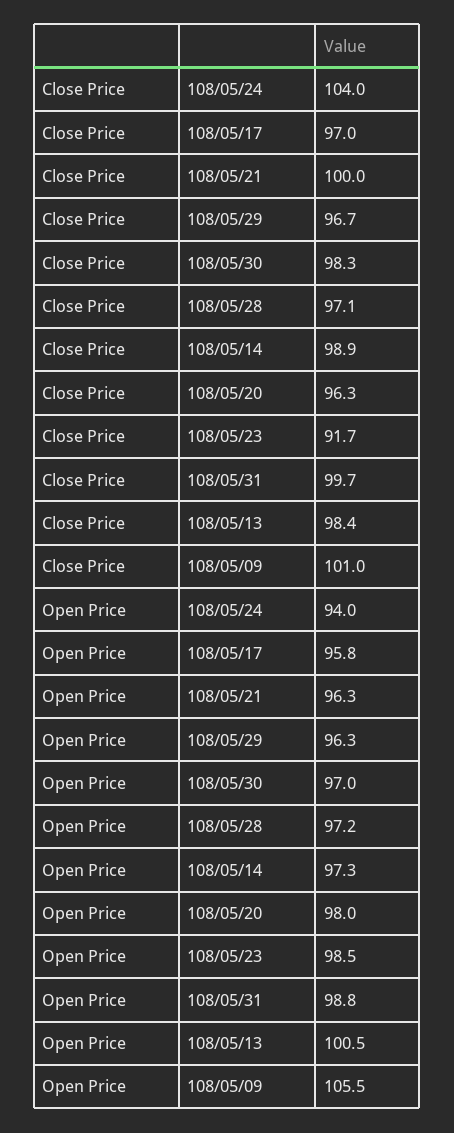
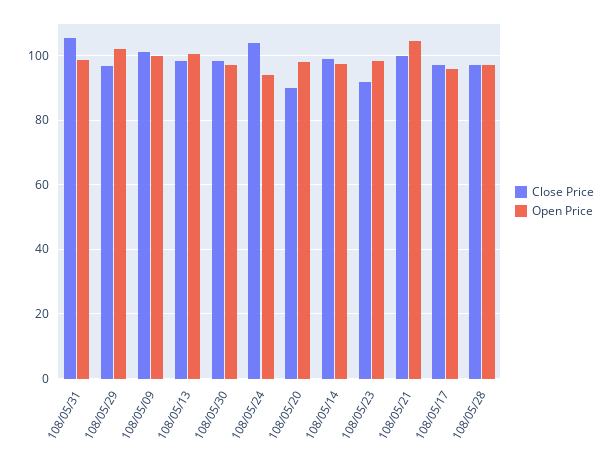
  {
    "Close Price": {
      "108/05/24": 104,
      "108/05/17": 97,
      "108/05/21": 100,
      "108/05/29": 96.7,
      "108/05/30": 98.3,
      "108/05/28": 97.1,
      "108/05/14": 98.9,
-     "108/05/20": 96.3,
+     "108/05/20": 90,
      "108/05/23": 91.7,
-     "108/05/31": 99.7,
+     "108/05/31": 106,
      "108/05/13": 98.4,
      "108/05/09": 101
    },
    "Open Price": {
      "108/05/24": 94,
      "108/05/17": 95.8,
-     "108/05/21": 96.3,
+     "108/05/21": 104,
-     "108/05/29": 96.3,
+     "108/05/29": 102,
      "108/05/30": 97,
      "108/05/28": 97.2,
      "108/05/14": 97.3,
      "108/05/20": 98,
      "108/05/23": 98.5,
      "108/05/31": 98.8,
      "108/05/13": 100.5,
-     "108/05/09": 105.5
+     "108/05/09": 100
    }
  }

